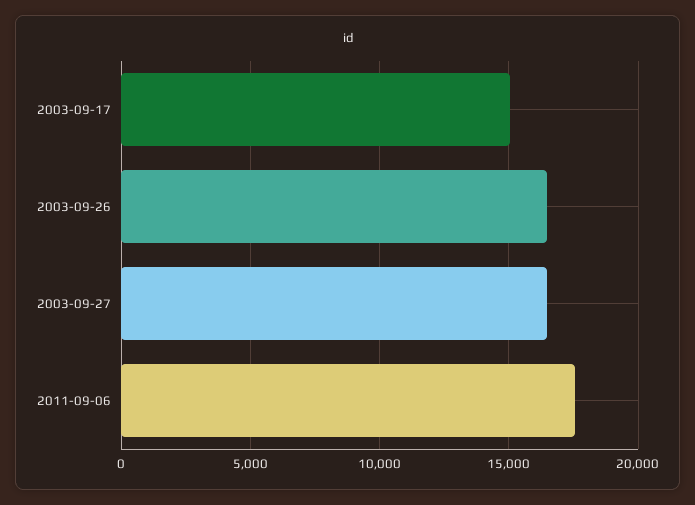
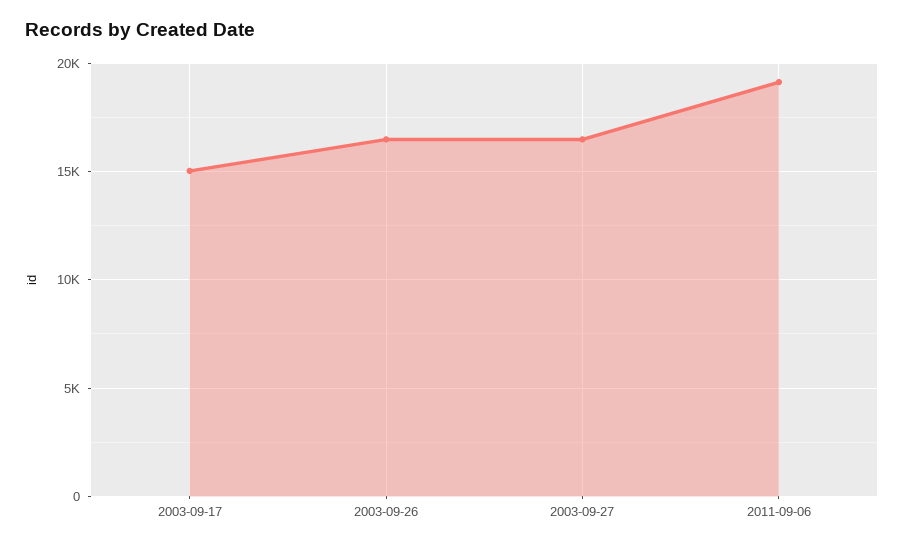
  {
    "2003-09-17": 15000,
    "2003-09-26": 16500,
    "2003-09-27": 16500,
-   "2011-09-06": 17500
+   "2011-09-06": 19000
  }

